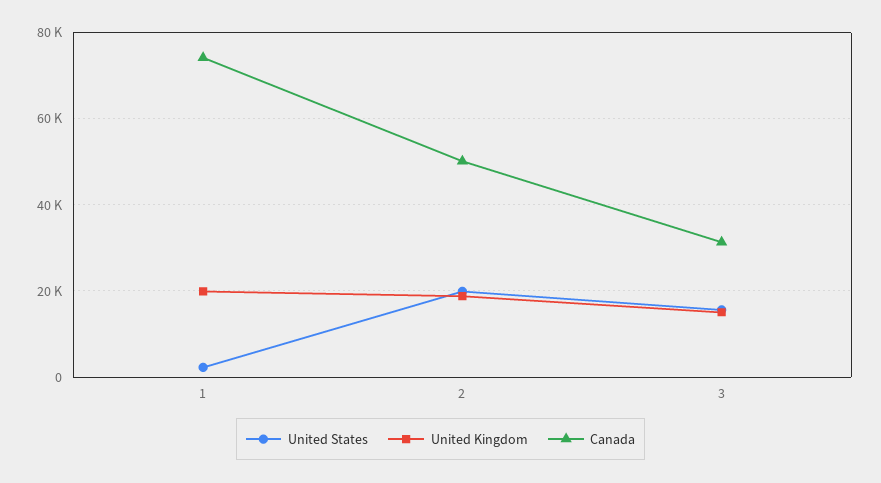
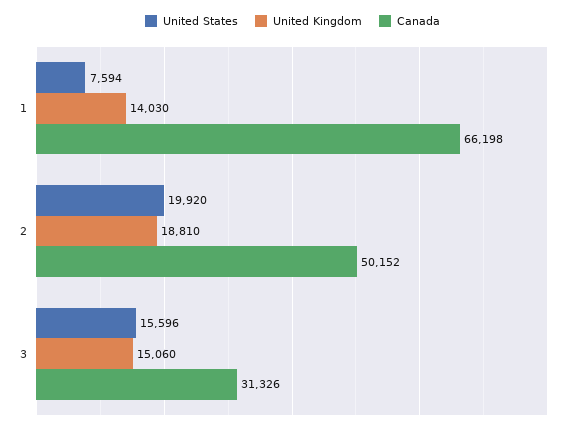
  {
    "United States": {
-     "1": 2000,
+     "1": 7594,
      "2": 19920,
      "3": 15596
    },
    "United Kingdom": {
-     "1": 20000,
+     "1": 14030,
      "2": 18810,
      "3": 15060
    },
    "Canada": {
-     "1": 74000,
+     "1": 66198,
      "2": 50152,
      "3": 31326
    }
  }

